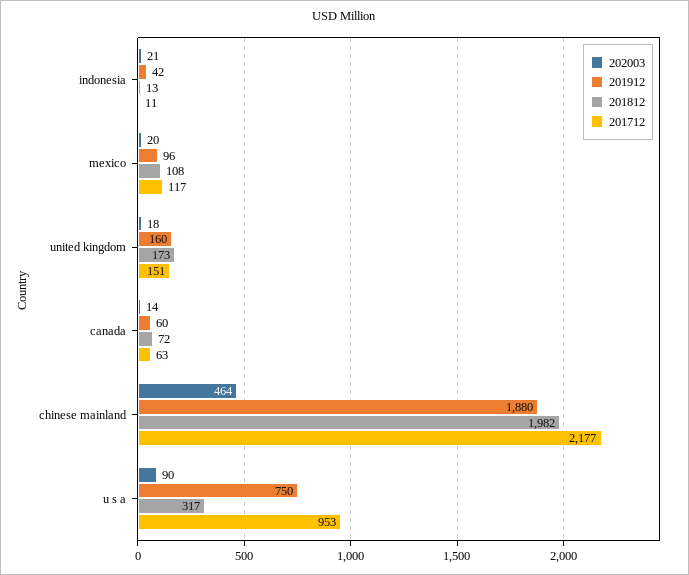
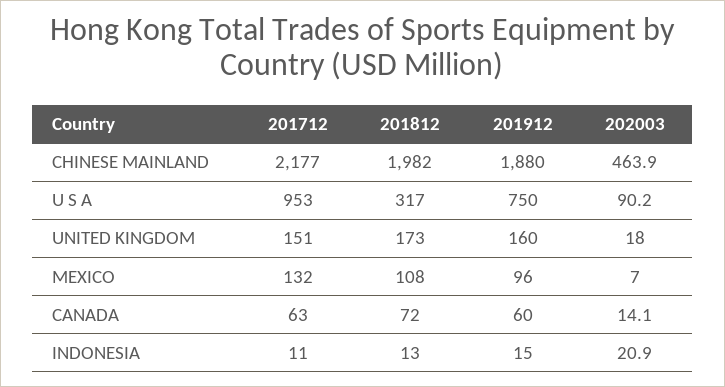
  {
    "202003": {
      "indonesia": 20.9,
-     "mexico": 20,
+     "mexico": 7,
      "united kingdom": 18,
      "canada": 14.1,
      "chinese mainland": 463.9,
      "u s a": 90.2
    },
    "201912": {
-     "indonesia": 42,
+     "indonesia": 15,
      "mexico": 96,
      "united kingdom": 160,
      "canada": 60,
      "chinese mainland": 1880,
      "u s a": 750
    },
    "201812": {
      "indonesia": 13,
      "mexico": 108,
      "united kingdom": 173,
      "canada": 72,
      "chinese mainland": 1982,
      "u s a": 317
    },
    "201712": {
      "indonesia": 11,
-     "mexico": 117,
+     "mexico": 132,
      "united kingdom": 151,
      "canada": 63,
      "chinese mainland": 2177,
      "u s a": 953
    }
  }

